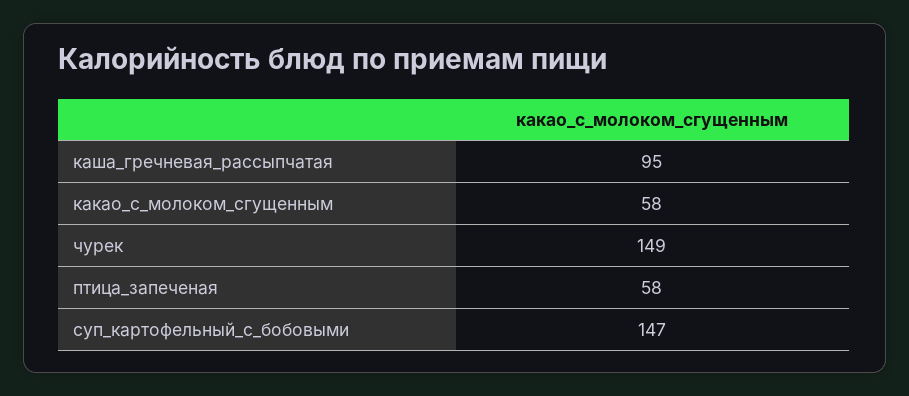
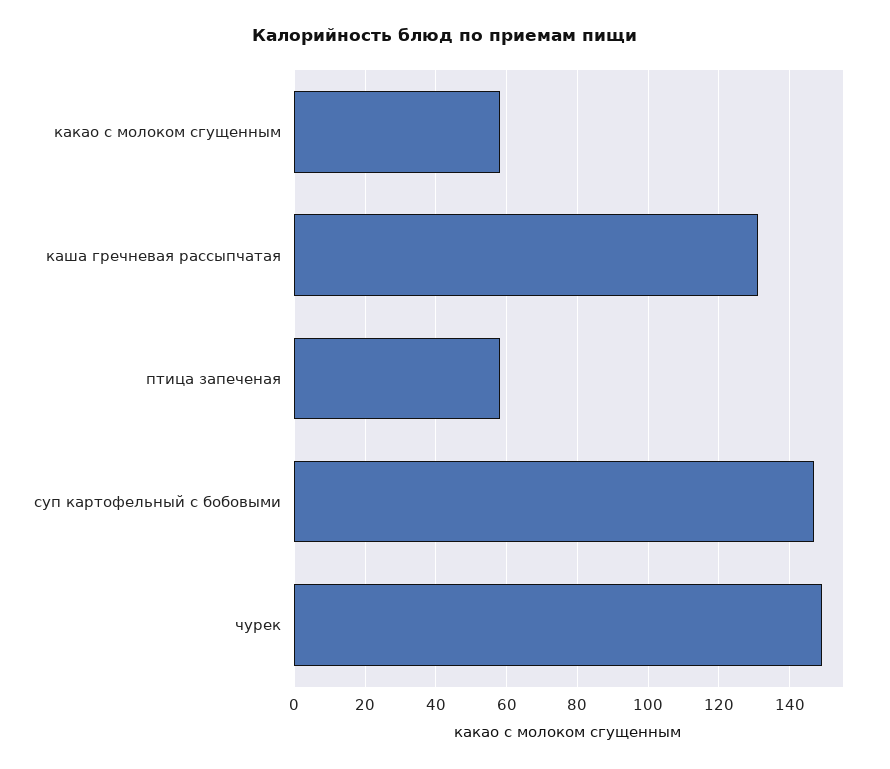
  {
-   "каша_гречневая_рассыпчатая": 95,
+   "каша_гречневая_рассыпчатая": 130,
    "какао_с_молоком_сгущенным": 58,
    "чурек": 149,
    "птица_запеченая": 58,
    "суп_картофельный_с_бобовыми": 147
  }

